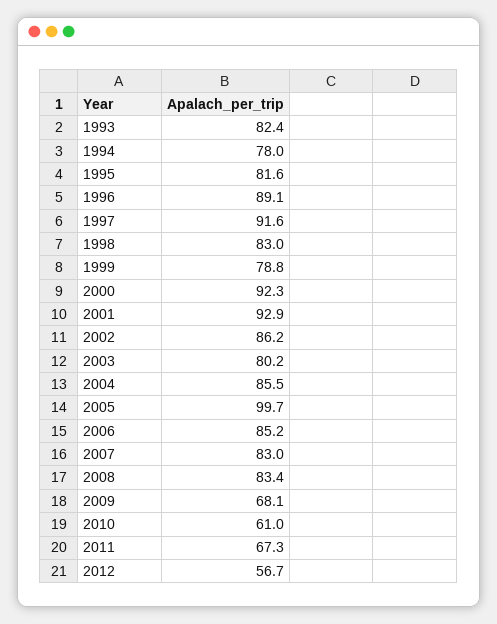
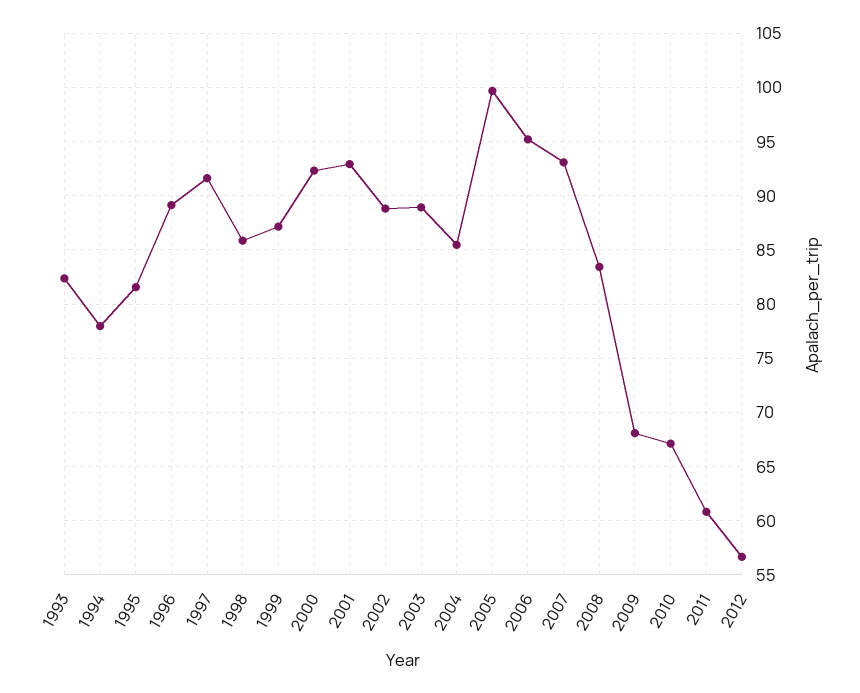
  {
    "1993": 82.4,
    "1994": 78,
    "1995": 81.6,
    "1996": 89.1,
    "1997": 91.6,
-   "1998": 83,
+   "1998": 86,
-   "1999": 78.8,
+   "1999": 87,
    "2000": 92.3,
    "2001": 92.9,
-   "2002": 86.2,
+   "2002": 89,
-   "2003": 80.2,
+   "2003": 89,
    "2004": 85.5,
    "2005": 99.7,
-   "2006": 85.2,
+   "2006": 95,
-   "2007": 83,
+   "2007": 93,
    "2008": 83.4,
    "2009": 68.1,
-   "2010": 61,
+   "2010": 67,
-   "2011": 67.3,
+   "2011": 61,
    "2012": 56.7
  }

